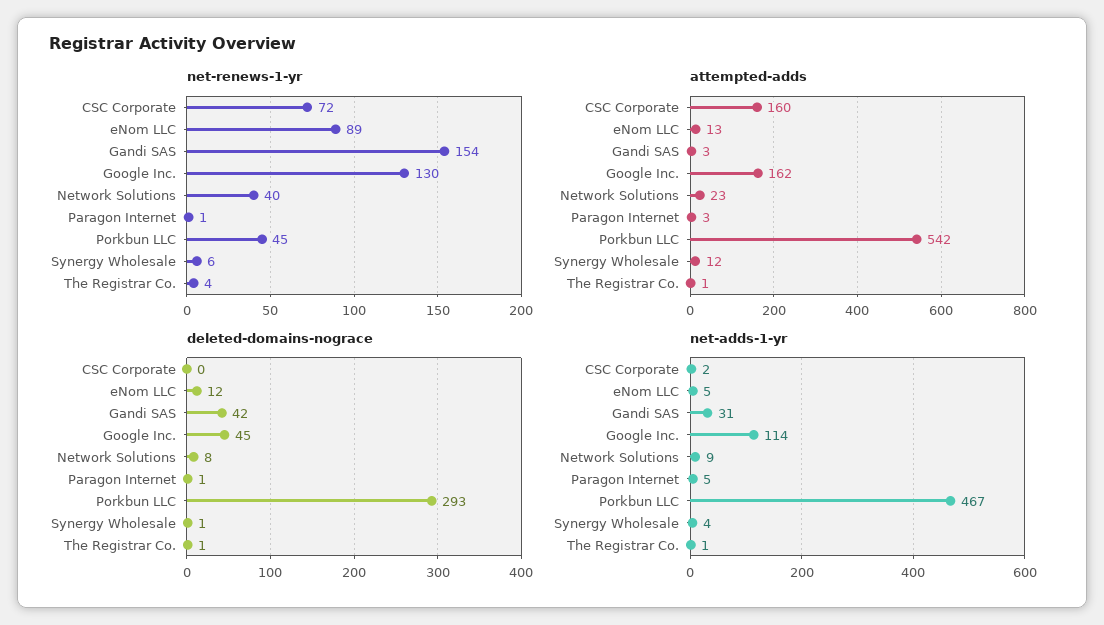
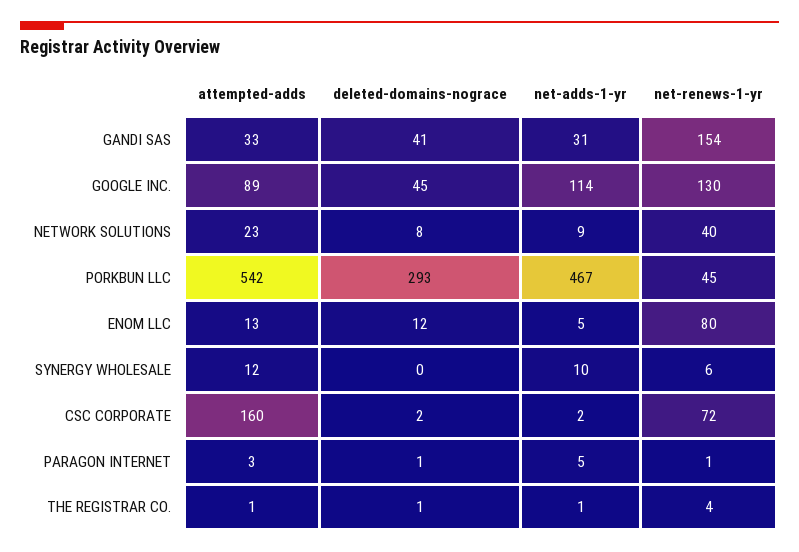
  {
    "net-renews-1-yr": {
      "CSC Corporate": 72,
-     "eNom LLC": 89,
+     "eNom LLC": 80,
      "Gandi SAS": 154,
      "Google Inc.": 130,
      "Network Solutions": 40,
      "Paragon Internet": 1,
      "Porkbun LLC": 45,
      "Synergy Wholesale": 6,
      "The Registrar Co.": 4
    },
    "attempted-adds": {
      "CSC Corporate": 160,
      "eNom LLC": 13,
-     "Gandi SAS": 3,
+     "Gandi SAS": 33,
-     "Google Inc.": 162,
+     "Google Inc.": 89,
      "Network Solutions": 23,
      "Paragon Internet": 3,
      "Porkbun LLC": 542,
      "Synergy Wholesale": 12,
      "The Registrar Co.": 1
    },
    "deleted-domains-nograce": {
-     "CSC Corporate": 0,
+     "CSC Corporate": 2,
      "eNom LLC": 12,
-     "Gandi SAS": 42,
+     "Gandi SAS": 41,
      "Google Inc.": 45,
      "Network Solutions": 8,
      "Paragon Internet": 1,
      "Porkbun LLC": 293,
-     "Synergy Wholesale": 1,
+     "Synergy Wholesale": 0,
      "The Registrar Co.": 1
    },
    "net-adds-1-yr": {
      "CSC Corporate": 2,
      "eNom LLC": 5,
      "Gandi SAS": 31,
      "Google Inc.": 114,
      "Network Solutions": 9,
      "Paragon Internet": 5,
      "Porkbun LLC": 467,
-     "Synergy Wholesale": 4,
+     "Synergy Wholesale": 10,
      "The Registrar Co.": 1
    }
  }

